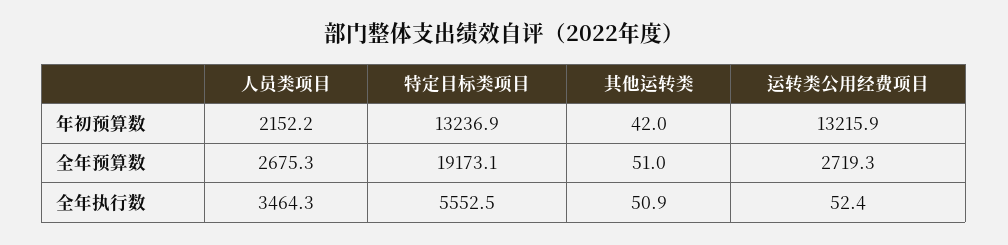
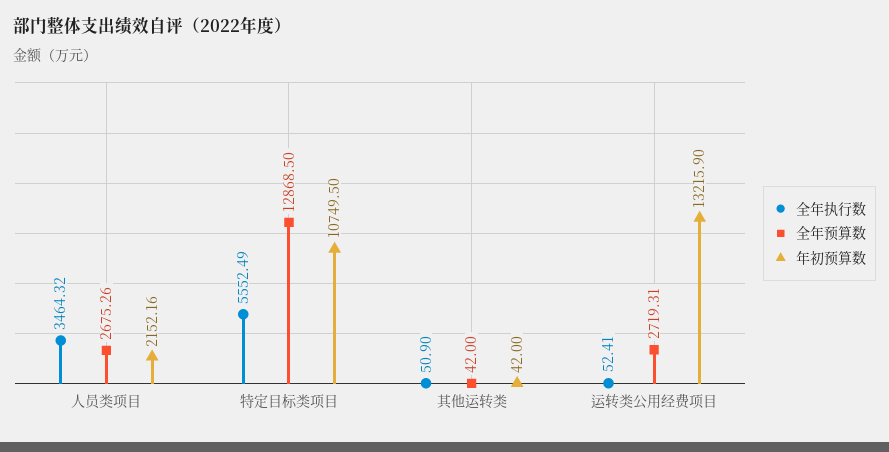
  {
    "年初预算数": {
      "人员类项目": 2152.16,
-     "特定目标类项目": 13236.9,
+     "特定目标类项目": 10749.5,
      "其他运转类": 42,
      "运转类公用经费项目": 13215.9
    },
    "全年预算数": {
      "人员类项目": 2675.26,
-     "特定目标类项目": 19173.1,
+     "特定目标类项目": 12868.5,
-     "其他运转类": 51,
+     "其他运转类": 42,
      "运转类公用经费项目": 2719.31
    },
    "全年执行数": {
      "人员类项目": 3464.32,
      "特定目标类项目": 5552.49,
      "其他运转类": 50.9,
      "运转类公用经费项目": 52.41
    }
  }

